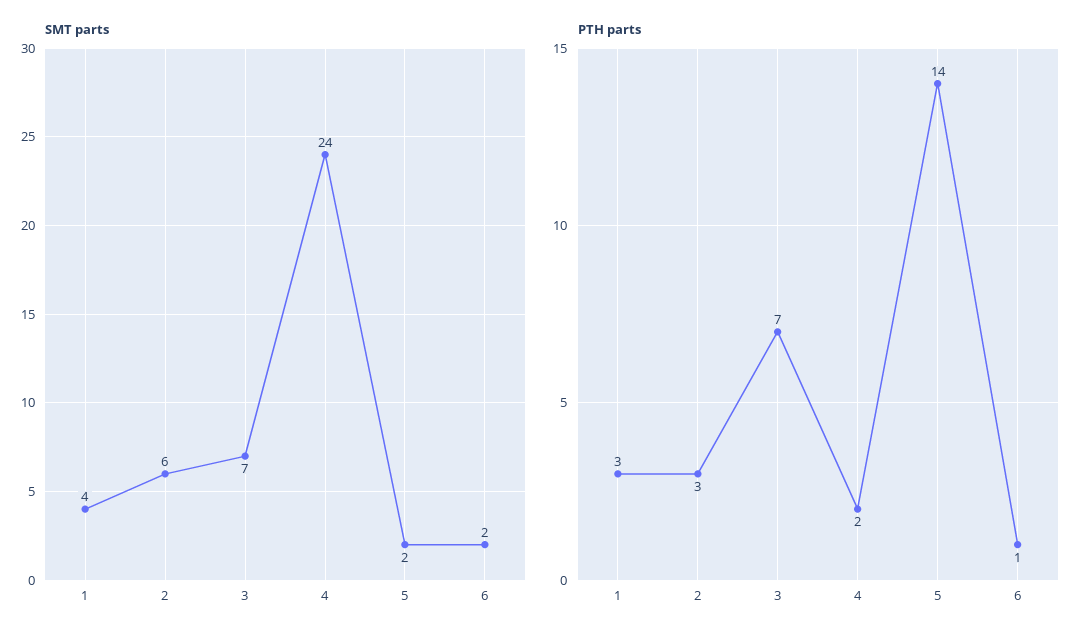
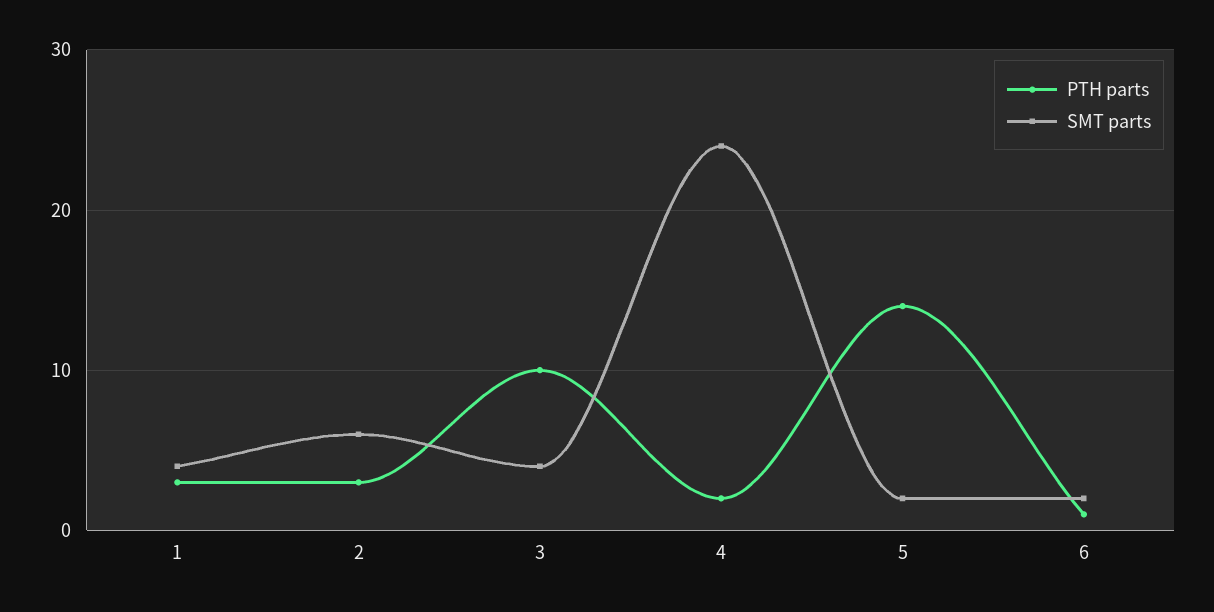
  {
    "SMT parts": {
      "1": 4,
      "2": 6,
-     "3": 7,
+     "3": 4,
      "4": 24,
      "5": 2,
      "6": 2
    },
    "PTH parts": {
      "1": 3,
      "2": 3,
-     "3": 7,
+     "3": 10,
      "4": 2,
      "5": 14,
      "6": 1
    }
  }

